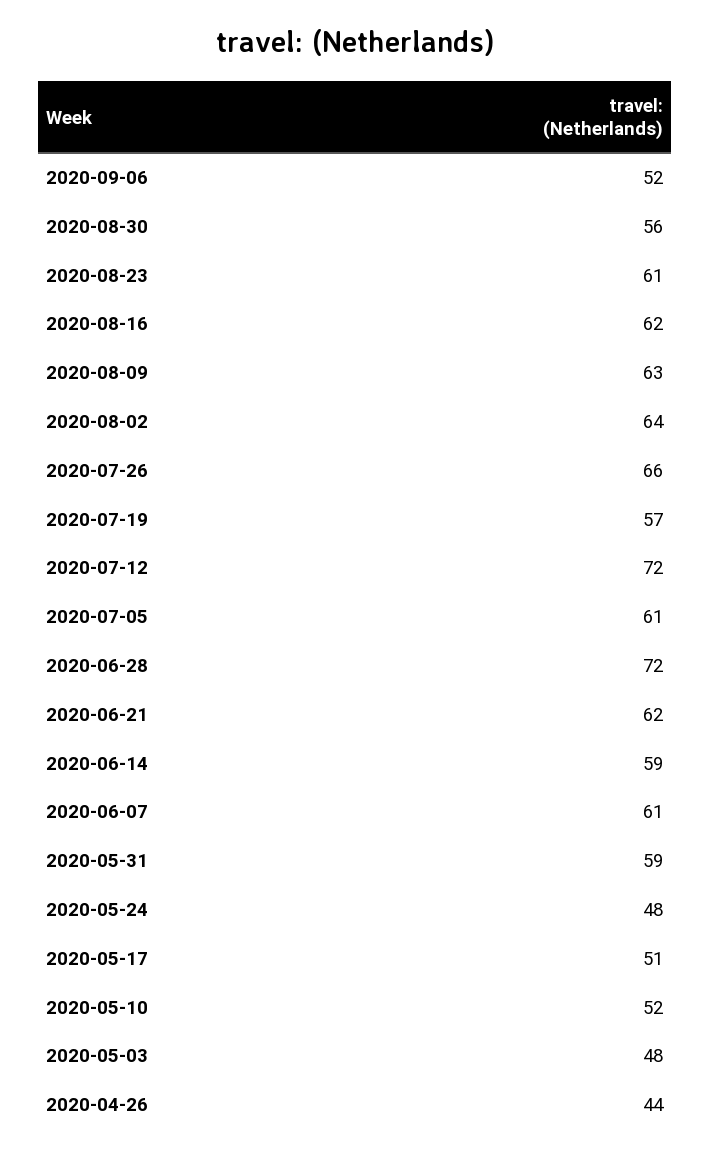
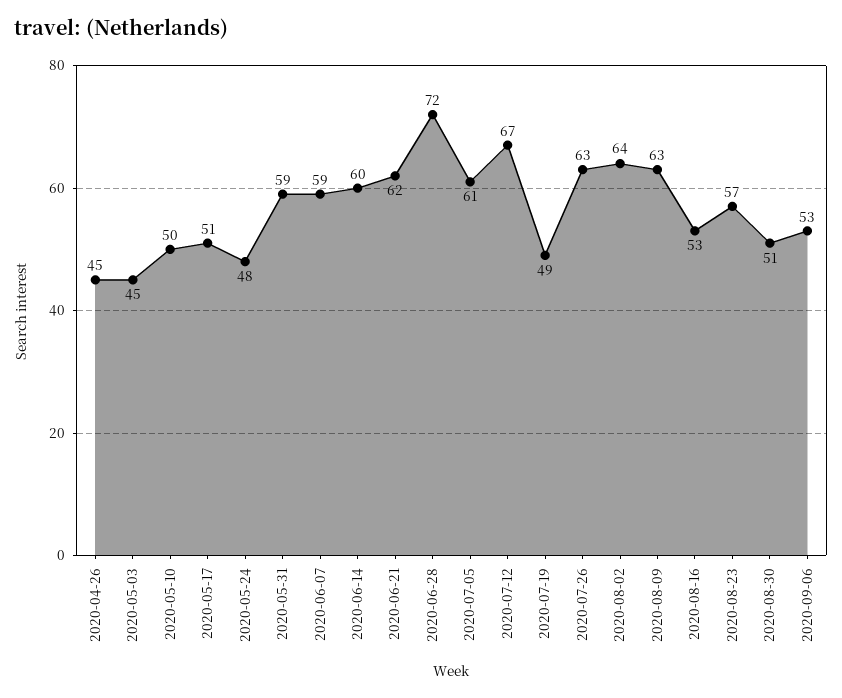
  {
-   "2020-09-06": 52,
+   "2020-09-06": 53,
-   "2020-08-30": 56,
+   "2020-08-30": 51,
-   "2020-08-23": 61,
+   "2020-08-23": 57,
-   "2020-08-16": 62,
+   "2020-08-16": 53,
    "2020-08-09": 63,
    "2020-08-02": 64,
-   "2020-07-26": 66,
+   "2020-07-26": 63,
-   "2020-07-19": 57,
+   "2020-07-19": 49,
-   "2020-07-12": 72,
+   "2020-07-12": 67,
    "2020-07-05": 61,
    "2020-06-28": 72,
    "2020-06-21": 62,
-   "2020-06-14": 59,
+   "2020-06-14": 60,
-   "2020-06-07": 61,
+   "2020-06-07": 59,
    "2020-05-31": 59,
    "2020-05-24": 48,
    "2020-05-17": 51,
-   "2020-05-10": 52,
+   "2020-05-10": 50,
-   "2020-05-03": 48,
+   "2020-05-03": 45,
-   "2020-04-26": 44
+   "2020-04-26": 45
  }

